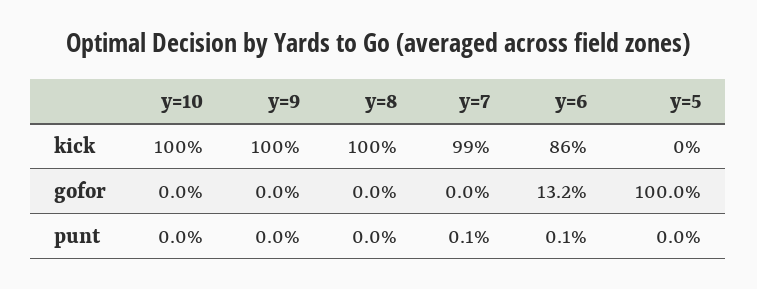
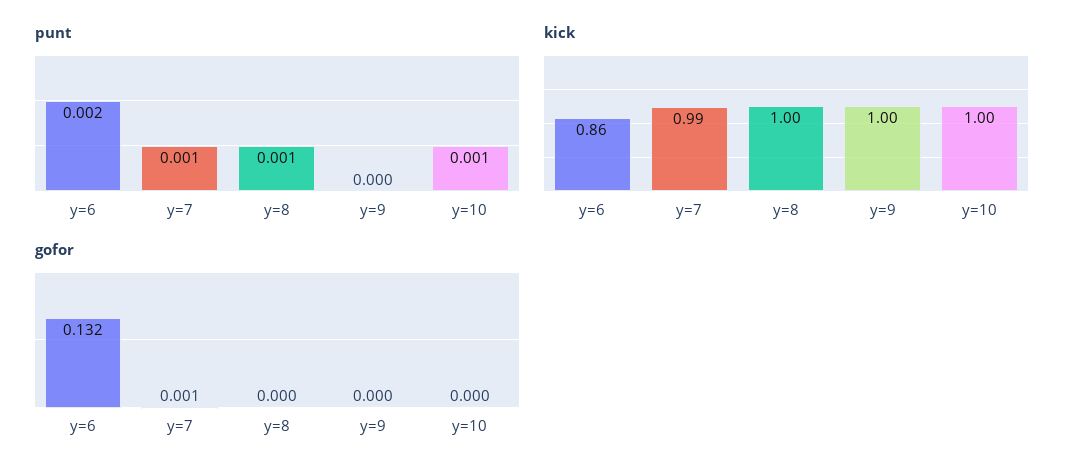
  {
    "kick": {
      "y=10": 1,
      "y=9": 1,
      "y=8": 1,
      "y=7": 0.99,
-     "y=6": 0.86,
+     "y=6": 0.86
-     "y=5": 0
    },
    "gofor": {
      "y=10": 0,
      "y=9": 0,
      "y=8": 0,
-     "y=7": 0,
+     "y=7": 0.001,
-     "y=6": 0.132,
+     "y=6": 0.132
-     "y=5": 1
    },
    "punt": {
-     "y=10": 0,
+     "y=10": 0.001,
      "y=9": 0,
-     "y=8": 0,
+     "y=8": 0.001,
      "y=7": 0.001,
-     "y=6": 0.001,
+     "y=6": 0.002
-     "y=5": 0
    }
  }

